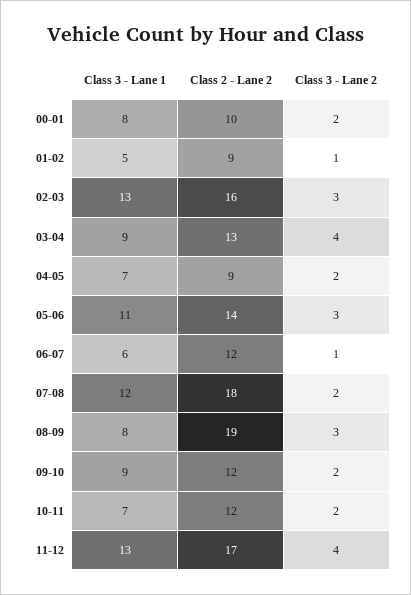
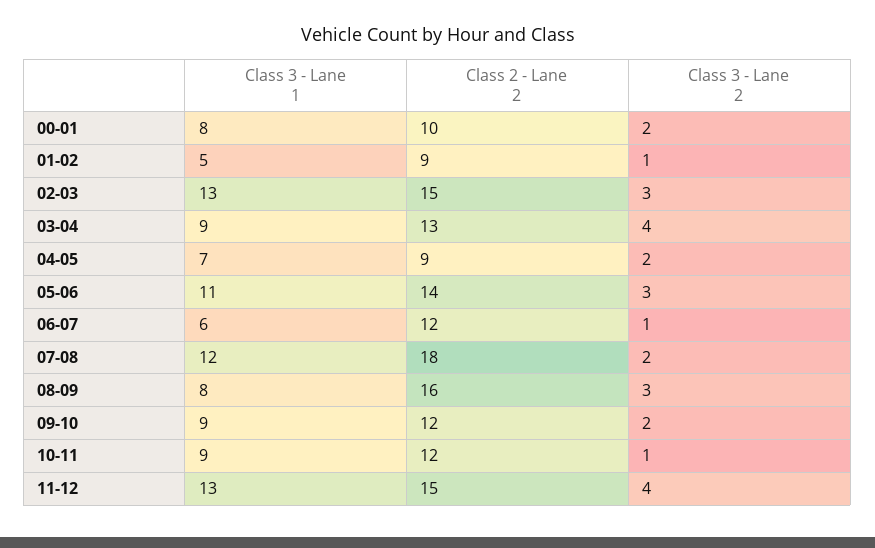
  {
    "Class 3 - Lane 1": {
      "00-01": 8,
      "01-02": 5,
      "02-03": 13,
      "03-04": 9,
      "04-05": 7,
      "05-06": 11,
      "06-07": 6,
      "07-08": 12,
      "08-09": 8,
      "09-10": 9,
-     "10-11": 7,
+     "10-11": 9,
      "11-12": 13
    },
    "Class 2 - Lane 2": {
      "00-01": 10,
      "01-02": 9,
-     "02-03": 16,
+     "02-03": 15,
      "03-04": 13,
      "04-05": 9,
      "05-06": 14,
      "06-07": 12,
      "07-08": 18,
-     "08-09": 19,
+     "08-09": 16,
      "09-10": 12,
      "10-11": 12,
-     "11-12": 17
+     "11-12": 15
    },
    "Class 3 - Lane 2": {
      "00-01": 2,
      "01-02": 1,
      "02-03": 3,
      "03-04": 4,
      "04-05": 2,
      "05-06": 3,
      "06-07": 1,
      "07-08": 2,
      "08-09": 3,
      "09-10": 2,
-     "10-11": 2,
+     "10-11": 1,
      "11-12": 4
    }
  }

